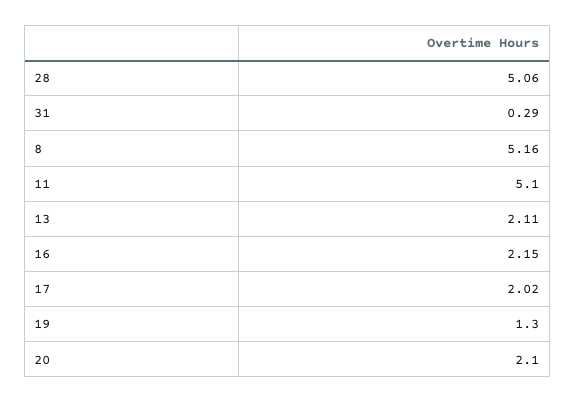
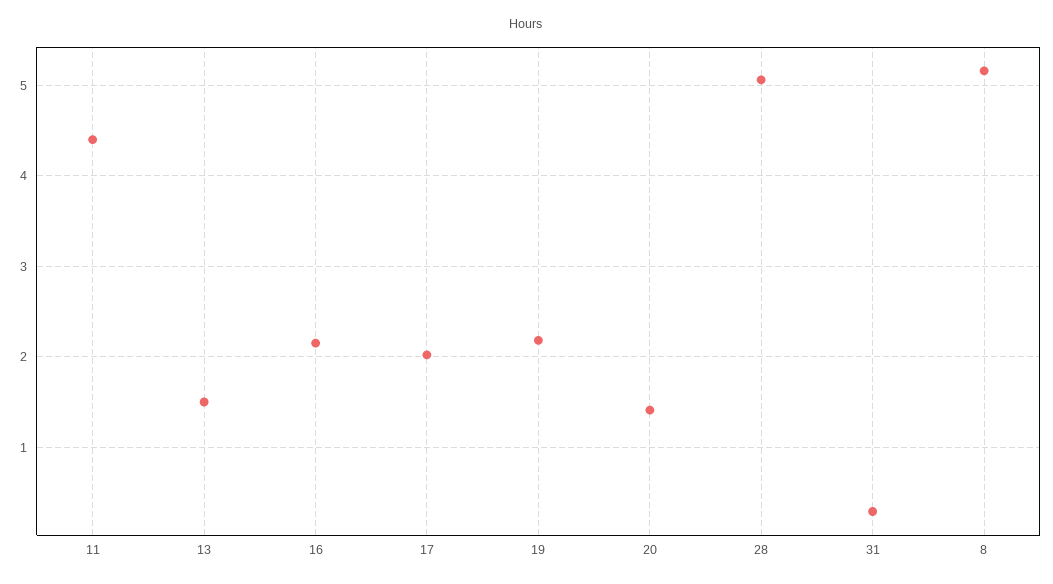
  {
    "28": 5.06,
    "31": 0.29,
    "8": 5.16,
-   "11": 5.1,
+   "11": 4.4,
-   "13": 2.11,
+   "13": 1.5,
    "16": 2.15,
    "17": 2.02,
-   "19": 1.3,
+   "19": 2.2,
-   "20": 2.1
+   "20": 1.4
  }

